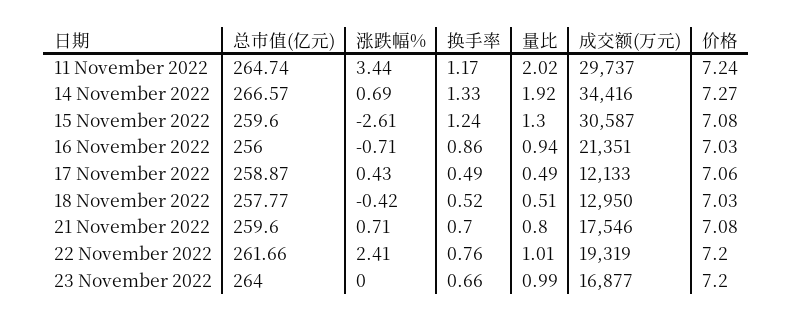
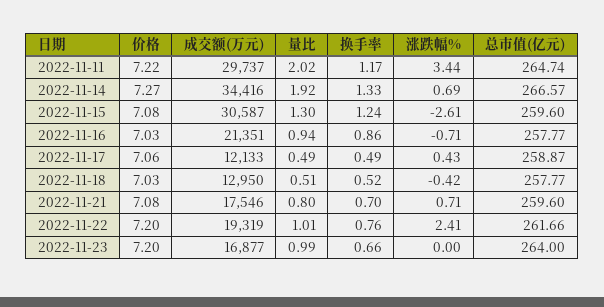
  {
    "总市值(亿元)": {
      "11 November 2022": 264.74,
      "14 November 2022": 266.57,
      "15 November 2022": 259.6,
-     "16 November 2022": 256,
+     "16 November 2022": 257.77,
      "17 November 2022": 258.87,
      "18 November 2022": 257.77,
      "21 November 2022": 259.6,
      "22 November 2022": 261.66,
      "23 November 2022": 264
    },
    "涨跌幅%": {
      "11 November 2022": 3.44,
      "14 November 2022": 0.69,
      "15 November 2022": -2.61,
      "16 November 2022": -0.71,
      "17 November 2022": 0.43,
      "18 November 2022": -0.42,
      "21 November 2022": 0.71,
      "22 November 2022": 2.41,
      "23 November 2022": 0
    },
    "换手率": {
      "11 November 2022": 1.17,
      "14 November 2022": 1.33,
      "15 November 2022": 1.24,
      "16 November 2022": 0.86,
      "17 November 2022": 0.49,
      "18 November 2022": 0.52,
      "21 November 2022": 0.7,
      "22 November 2022": 0.76,
      "23 November 2022": 0.66
    },
    "量比": {
      "11 November 2022": 2.02,
      "14 November 2022": 1.92,
      "15 November 2022": 1.3,
      "16 November 2022": 0.94,
      "17 November 2022": 0.49,
      "18 November 2022": 0.51,
      "21 November 2022": 0.8,
      "22 November 2022": 1.01,
      "23 November 2022": 0.99
    },
    "成交额(万元)": {
      "11 November 2022": 29737,
      "14 November 2022": 34416,
      "15 November 2022": 30587,
      "16 November 2022": 21351,
      "17 November 2022": 12133,
      "18 November 2022": 12950,
      "21 November 2022": 17546,
      "22 November 2022": 19319,
      "23 November 2022": 16877
    },
    "价格": {
-     "11 November 2022": 7.24,
+     "11 November 2022": 7.22,
      "14 November 2022": 7.27,
      "15 November 2022": 7.08,
      "16 November 2022": 7.03,
      "17 November 2022": 7.06,
      "18 November 2022": 7.03,
      "21 November 2022": 7.08,
      "22 November 2022": 7.2,
      "23 November 2022": 7.2
    }
  }

